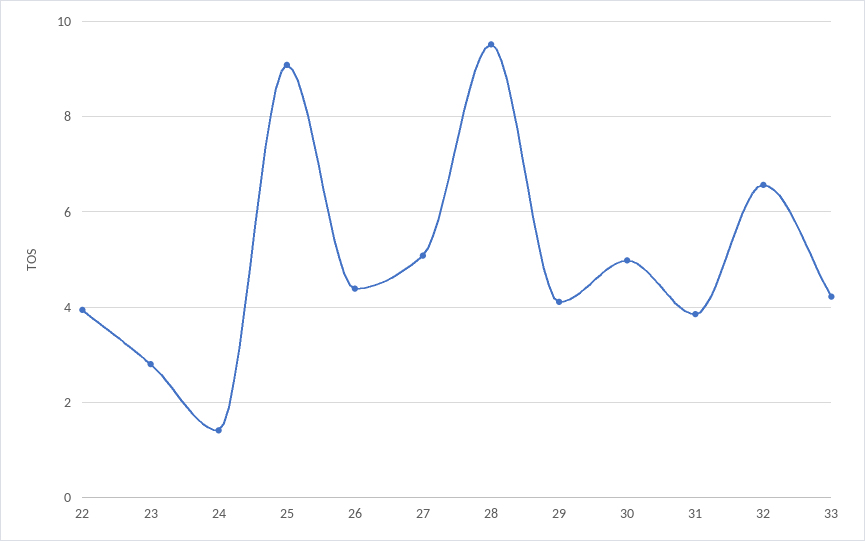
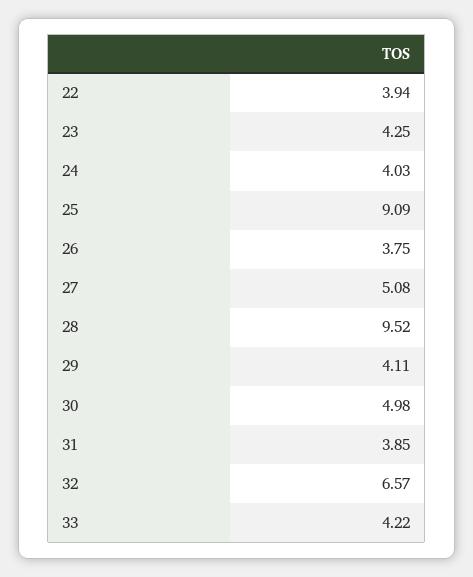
  {
    "22": 3.94,
-   "23": 2.8,
+   "23": 4.25,
-   "24": 1.4,
+   "24": 4.03,
    "25": 9.09,
-   "26": 4.4,
+   "26": 3.75,
    "27": 5.08,
    "28": 9.52,
    "29": 4.11,
    "30": 4.98,
    "31": 3.85,
    "32": 6.57,
    "33": 4.22
  }

